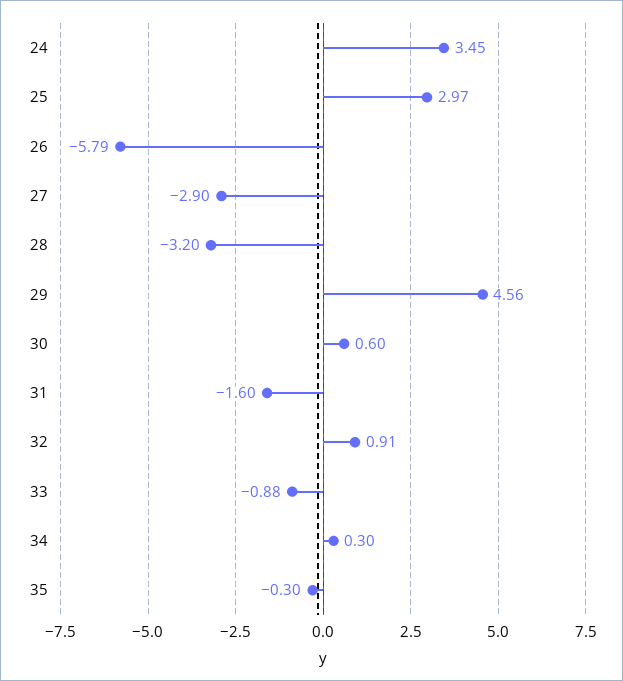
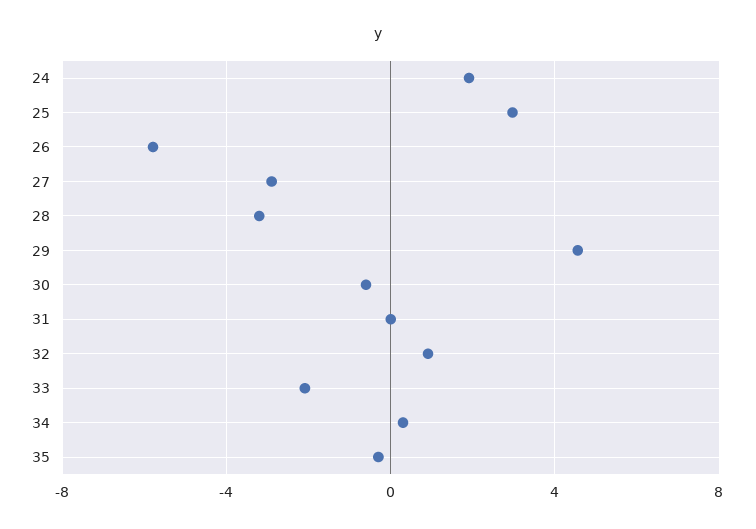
  {
-   "24": 3.45,
+   "24": 2,
    "25": 2.97,
    "26": -5.79,
    "27": -2.9,
    "28": -3.2,
    "29": 4.56,
-   "30": 0.6,
+   "30": -0.5,
-   "31": -1.6,
+   "31": 0,
    "32": 0.91,
-   "33": -0.88,
+   "33": -2,
    "34": 0.3,
    "35": -0.3
  }

